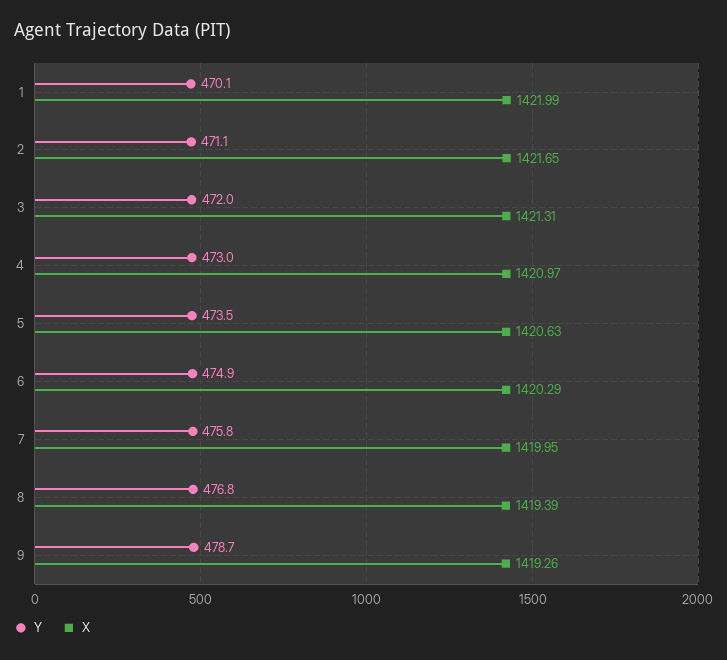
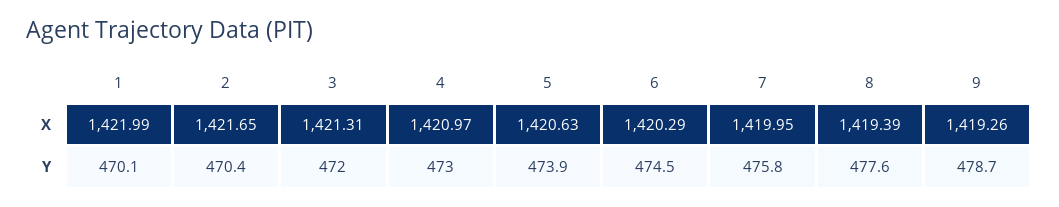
  {
    "Y": {
      "1": 470.1,
-     "2": 471.1,
+     "2": 470.4,
      "3": 472,
      "4": 473,
-     "5": 473.5,
+     "5": 473.9,
-     "6": 474.9,
+     "6": 474.5,
      "7": 475.8,
-     "8": 476.8,
+     "8": 477.6,
      "9": 478.7
    },
    "X": {
      "1": 1421.99,
      "2": 1421.65,
      "3": 1421.31,
      "4": 1420.97,
      "5": 1420.63,
      "6": 1420.29,
      "7": 1419.95,
      "8": 1419.39,
      "9": 1419.26
    }
  }

